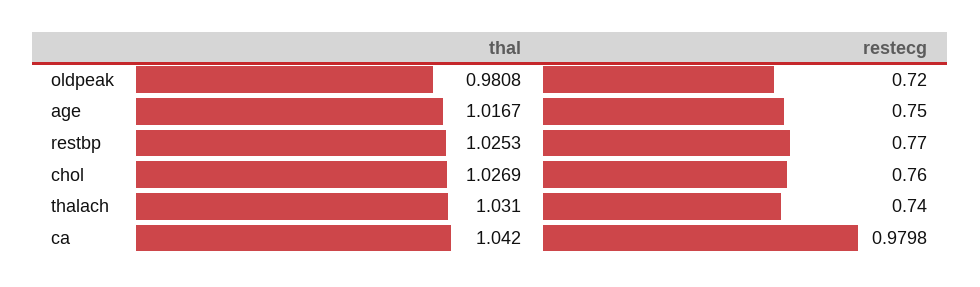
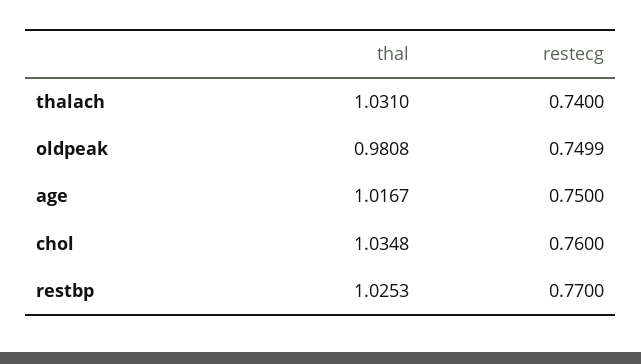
  {
    "thal": {
      "oldpeak": 0.9808,
      "age": 1.0167,
      "restbp": 1.0253,
-     "chol": 1.0269,
+     "chol": 1.0348,
-     "thalach": 1.031,
+     "thalach": 1.031
-     "ca": 1.042
    },
    "restecg": {
-     "oldpeak": 0.72,
+     "oldpeak": 0.7499,
      "age": 0.75,
      "restbp": 0.77,
      "chol": 0.76,
-     "thalach": 0.74,
+     "thalach": 0.74
-     "ca": 0.9798
    }
  }

